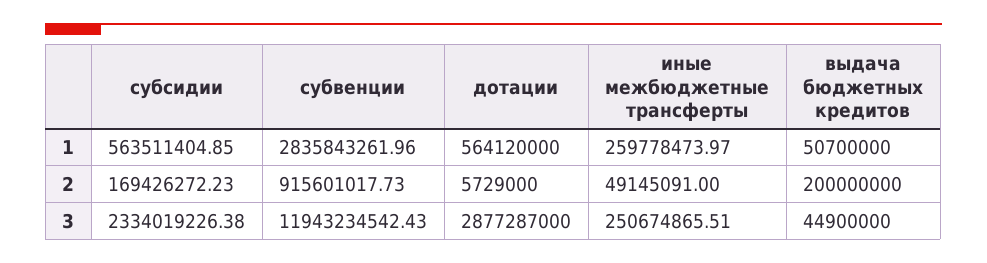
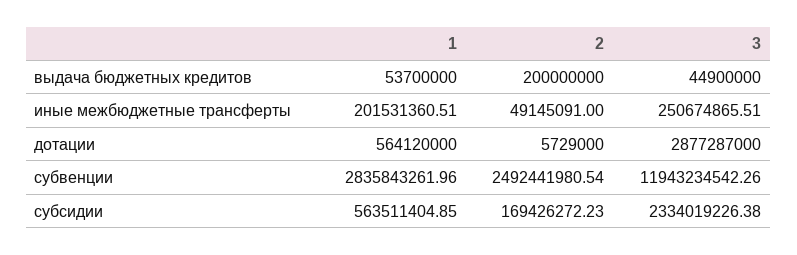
  {
    "субсидии": {
      "1": 563511404.85,
      "2": 169426272.23,
      "3": 2334019226.38
    },
    "субвенции": {
      "1": 2835843261.96,
-     "2": 915601017.73,
+     "2": 2492441980.54,
-     "3": 11943234542.43
+     "3": 11943234542.26
    },
    "дотации": {
      "1": 564120000,
      "2": 5729000,
      "3": 2877287000
    },
    "иные межбюджетные трансферты": {
-     "1": 259778473.97,
+     "1": 201531360.51,
      "2": 49145091,
      "3": 250674865.51
    },
    "выдача бюджетных кредитов": {
-     "1": 50700000,
+     "1": 53700000,
      "2": 200000000,
      "3": 44900000
    }
  }

